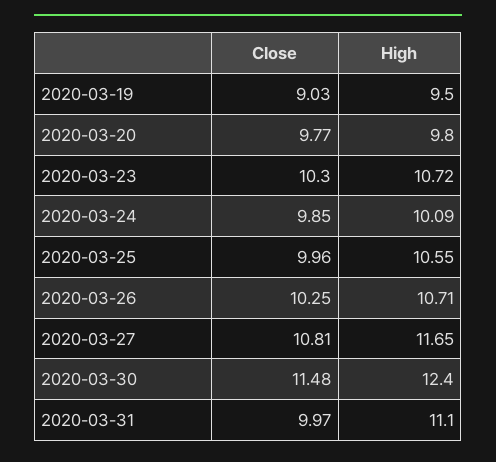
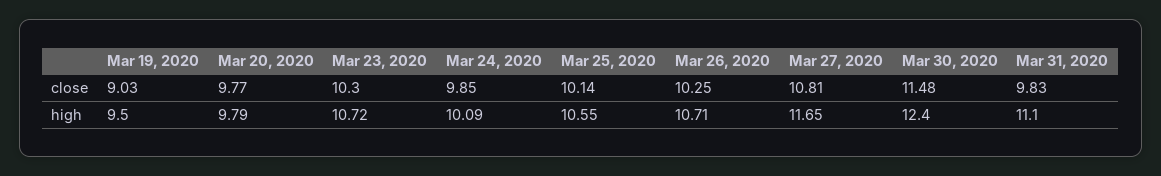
  {
    "Close": {
      "2020-03-19": 9.03,
      "2020-03-20": 9.77,
      "2020-03-23": 10.3,
      "2020-03-24": 9.85,
-     "2020-03-25": 9.96,
+     "2020-03-25": 10.14,
      "2020-03-26": 10.25,
      "2020-03-27": 10.81,
      "2020-03-30": 11.48,
-     "2020-03-31": 9.97
+     "2020-03-31": 9.83
    },
    "High": {
      "2020-03-19": 9.5,
-     "2020-03-20": 9.8,
+     "2020-03-20": 9.79,
      "2020-03-23": 10.72,
      "2020-03-24": 10.09,
      "2020-03-25": 10.55,
      "2020-03-26": 10.71,
      "2020-03-27": 11.65,
      "2020-03-30": 12.4,
      "2020-03-31": 11.1
    }
  }

